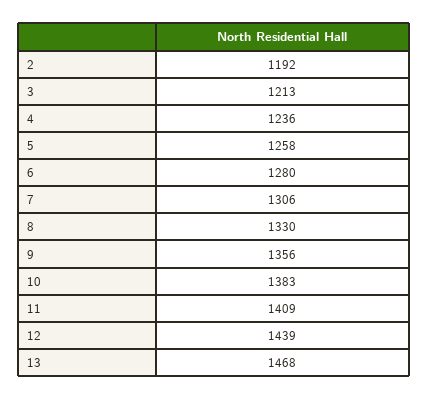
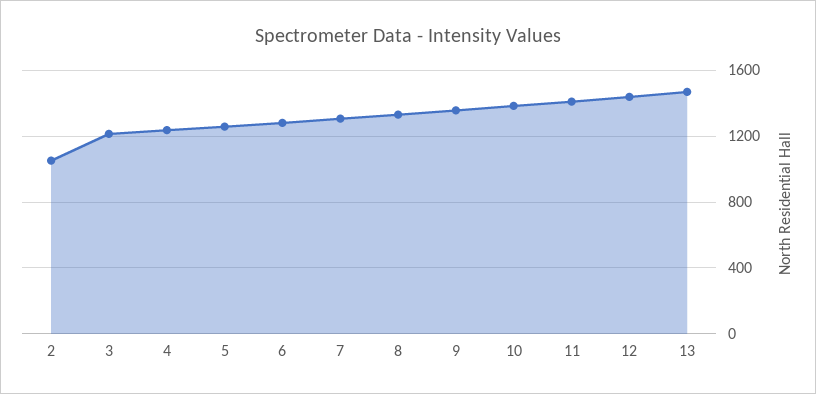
  {
-   "2": 1192,
+   "2": 1050,
    "3": 1213,
    "4": 1236,
    "5": 1258,
    "6": 1280,
    "7": 1306,
    "8": 1330,
    "9": 1356,
    "10": 1383,
    "11": 1409,
    "12": 1439,
    "13": 1468
  }

